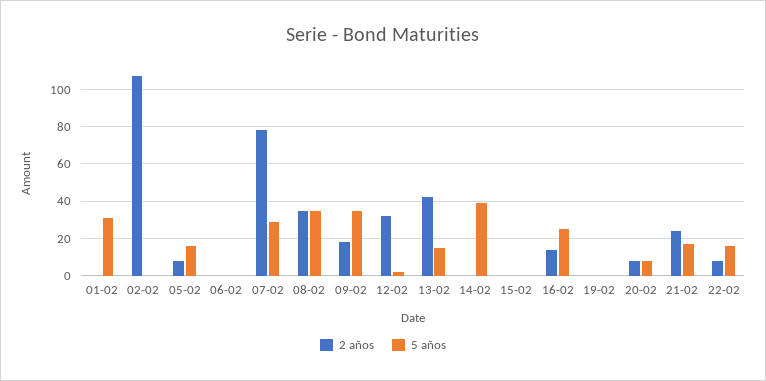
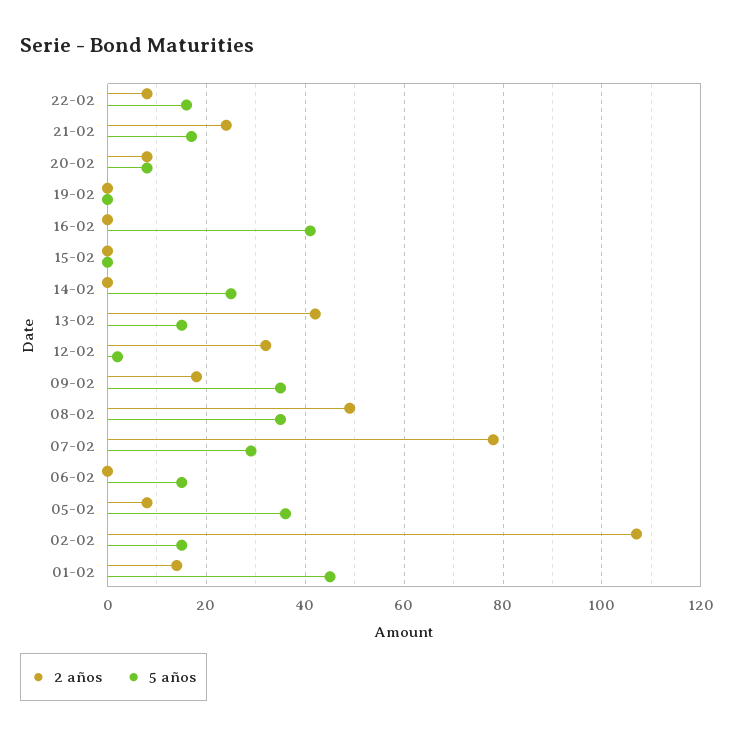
  {
    "2 años": {
-     "01-02": 0,
+     "01-02": 15,
      "02-02": 105,
      "05-02": 10,
      "06-02": 0,
      "07-02": 80,
-     "08-02": 35,
+     "08-02": 50,
      "09-02": 20,
      "12-02": 30,
      "13-02": 40,
      "14-02": 0,
      "15-02": 0,
-     "16-02": 15,
+     "16-02": 0,
      "19-02": 0,
      "20-02": 10,
      "21-02": 25,
      "22-02": 10
    },
    "5 años": {
-     "01-02": 30,
+     "01-02": 45,
-     "02-02": 0,
+     "02-02": 15,
-     "05-02": 15,
+     "05-02": 35,
-     "06-02": 0,
+     "06-02": 15,
      "07-02": 30,
      "08-02": 35,
      "09-02": 35,
      "12-02": 0,
      "13-02": 15,
-     "14-02": 40,
+     "14-02": 25,
      "15-02": 0,
-     "16-02": 25,
+     "16-02": 40,
      "19-02": 0,
      "20-02": 10,
      "21-02": 15,
      "22-02": 15
    }
  }

